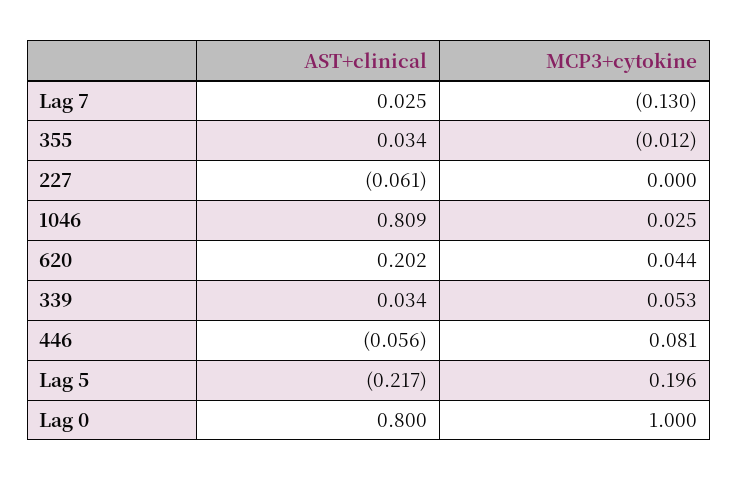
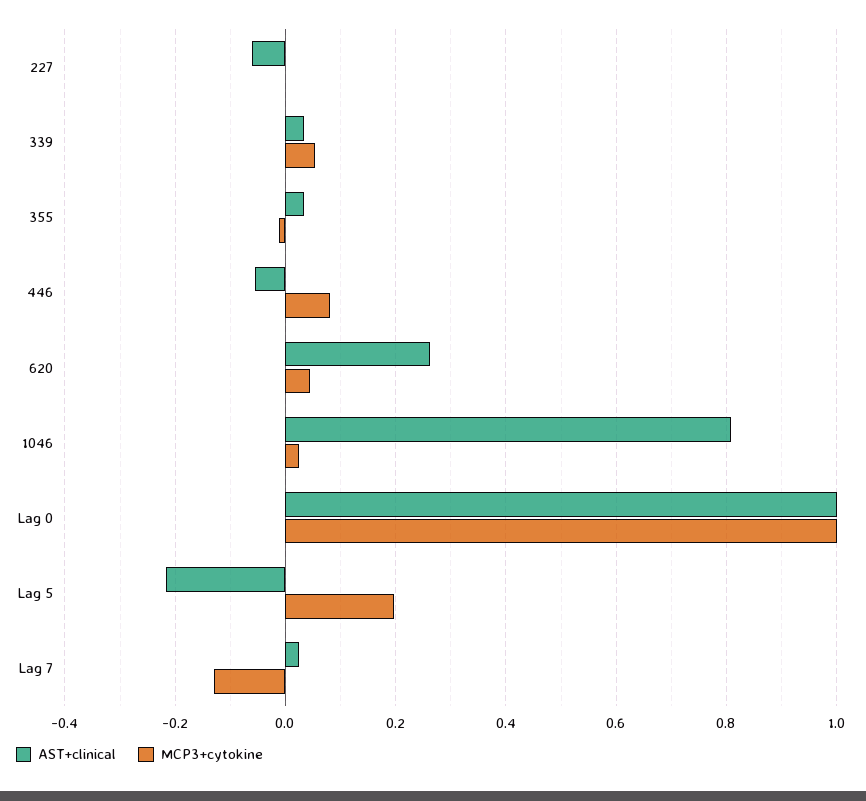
  {
    "AST+clinical": {
      "Lag 7": 0.025,
      "355": 0.034,
      "227": -0.061,
      "1046": 0.809,
-     "620": 0.202,
+     "620": 0.26,
      "339": 0.034,
      "446": -0.056,
      "Lag 5": -0.217,
-     "Lag 0": 0.8
+     "Lag 0": 1
    },
    "MCP3+cytokine": {
      "Lag 7": -0.13,
      "355": -0.012,
      "227": 0,
      "1046": 0.025,
      "620": 0.044,
      "339": 0.053,
      "446": 0.081,
      "Lag 5": 0.196,
      "Lag 0": 1
    }
  }

